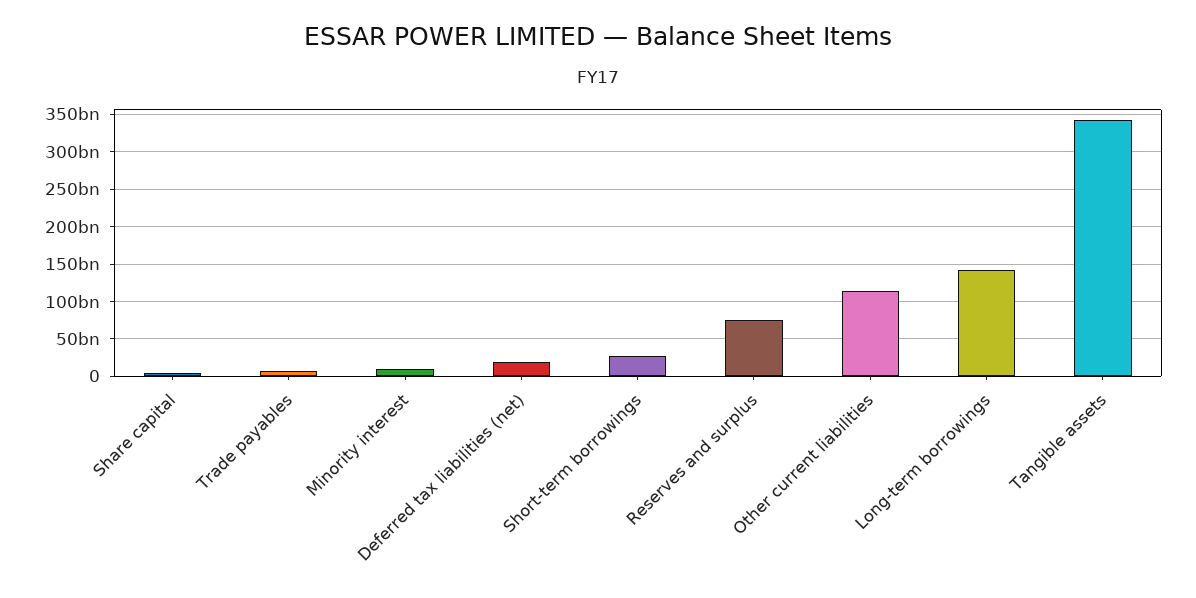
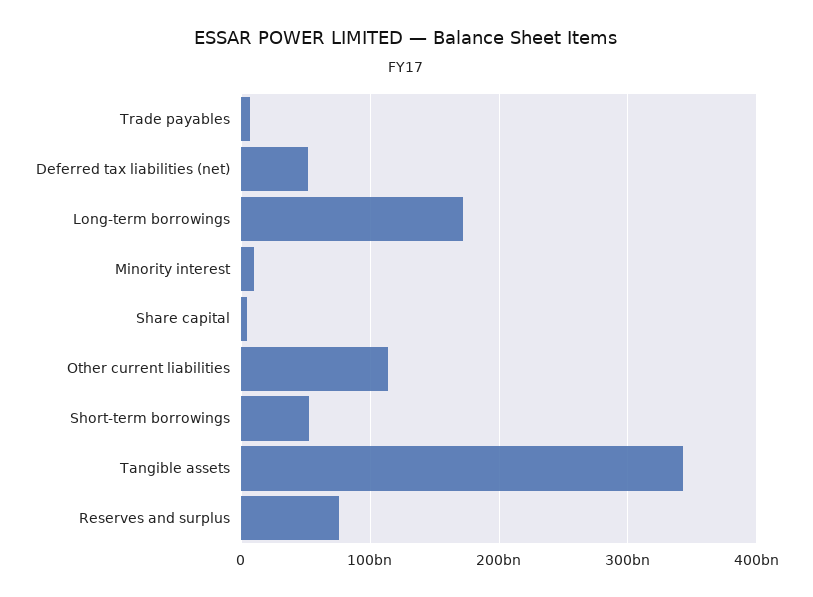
  {
    "Share capital": 0,
    "Trade payables": 10000000000,
    "Minority interest": 10000000000,
-   "Deferred tax liabilities (net)": 20000000000,
+   "Deferred tax liabilities (net)": 50000000000,
-   "Short-term borrowings": 30000000000,
+   "Short-term borrowings": 50000000000,
    "Reserves and surplus": 80000000000,
    "Other current liabilities": 110000000000,
-   "Long-term borrowings": 140000000000,
+   "Long-term borrowings": 170000000000,
    "Tangible assets": 340000000000
  }

